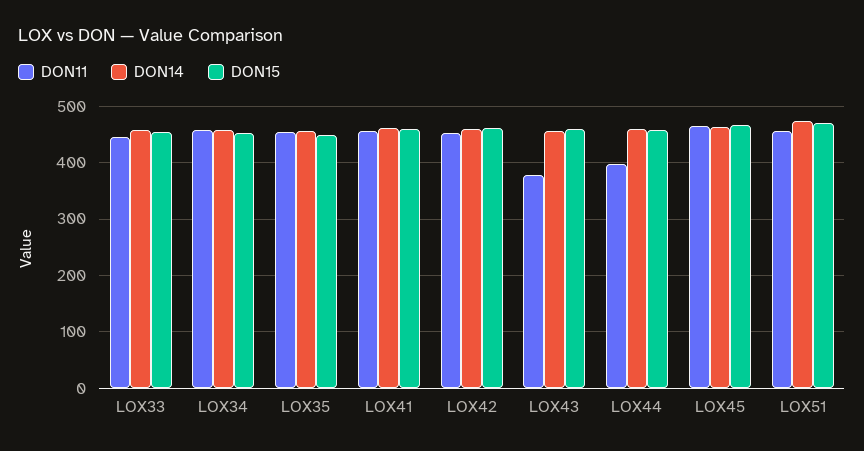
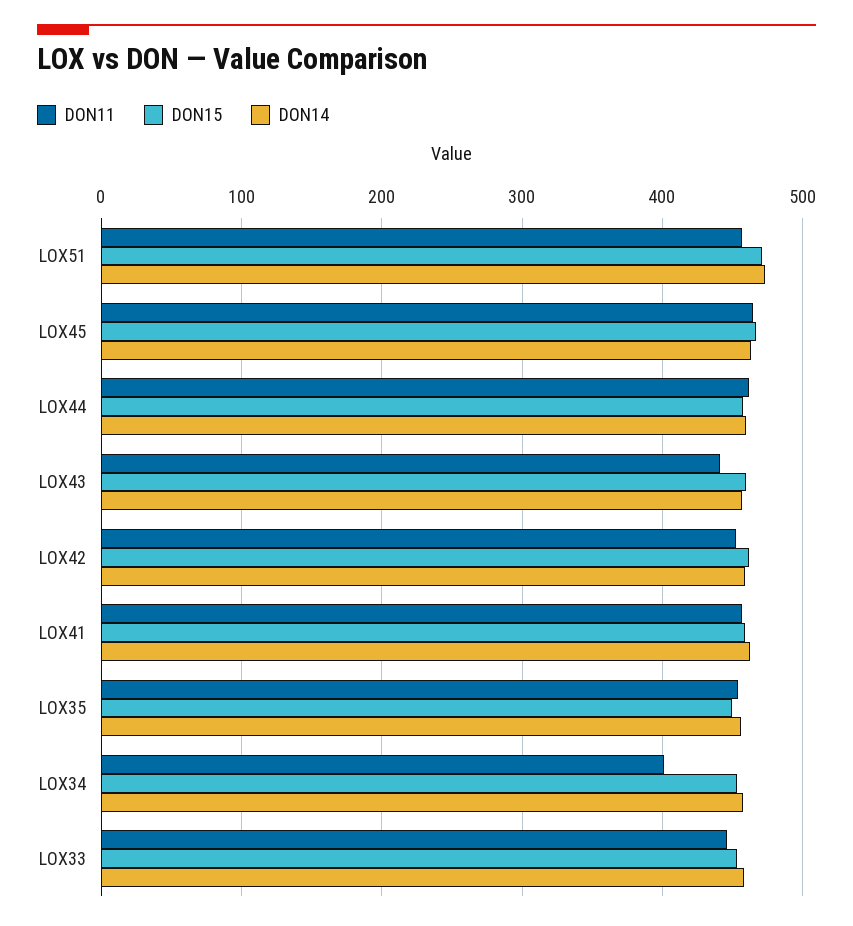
  {
    "DON11": {
      "LOX33": 450,
-     "LOX34": 460,
+     "LOX34": 400,
      "LOX35": 450,
      "LOX41": 460,
      "LOX42": 450,
-     "LOX43": 380,
+     "LOX43": 440,
-     "LOX44": 400,
+     "LOX44": 460,
      "LOX45": 460,
      "LOX51": 460
    },
    "DON14": {
      "LOX33": 460,
      "LOX34": 460,
      "LOX35": 460,
      "LOX41": 460,
      "LOX42": 460,
      "LOX43": 460,
      "LOX44": 460,
      "LOX45": 460,
      "LOX51": 470
    },
    "DON15": {
      "LOX33": 450,
      "LOX34": 450,
      "LOX35": 450,
      "LOX41": 460,
      "LOX42": 460,
      "LOX43": 460,
      "LOX44": 460,
      "LOX45": 470,
      "LOX51": 470
    }
  }

